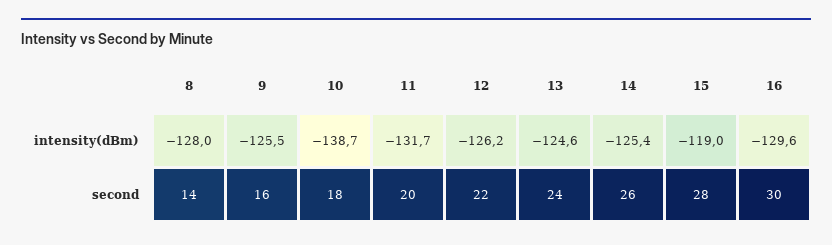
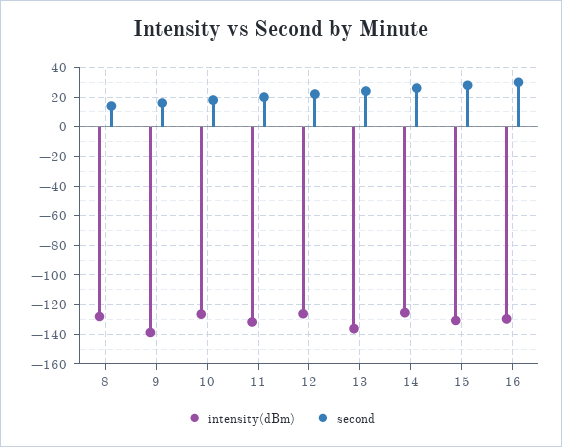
  {
    "intensity(dBm)": {
      "8": -128,
-     "9": -125.5,
+     "9": -140,
-     "10": -138.7,
+     "10": -125,
      "11": -131.7,
      "12": -126.2,
-     "13": -124.6,
+     "13": -135,
      "14": -125.4,
-     "15": -119,
+     "15": -130,
      "16": -129.6
    },
    "second": {
      "8": 14,
      "9": 16,
      "10": 18,
      "11": 20,
      "12": 22,
      "13": 24,
      "14": 26,
      "15": 28,
      "16": 30
    }
  }

